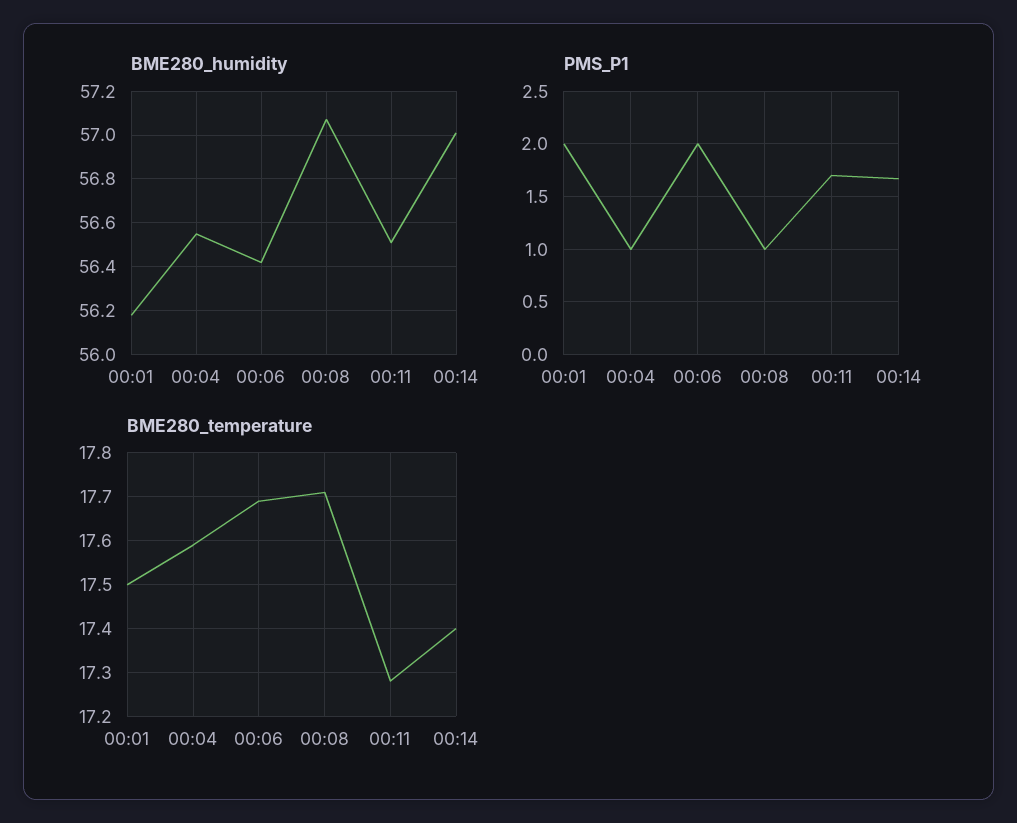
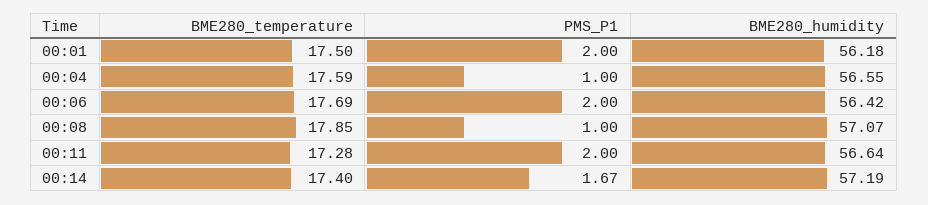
  {
    "BME280_humidity": {
      "00:01": 56.18,
      "00:04": 56.55,
      "00:06": 56.42,
      "00:08": 57.07,
-     "00:11": 56.5,
+     "00:11": 56.64,
-     "00:14": 57
+     "00:14": 57.19
    },
    "PMS_P1": {
      "00:01": 2,
      "00:04": 1,
      "00:06": 2,
      "00:08": 1,
-     "00:11": 1.7,
+     "00:11": 2,
      "00:14": 1.67
    },
    "BME280_temperature": {
      "00:01": 17.5,
      "00:04": 17.59,
      "00:06": 17.69,
-     "00:08": 17.7,
+     "00:08": 17.85,
      "00:11": 17.28,
      "00:14": 17.4
    }
  }

